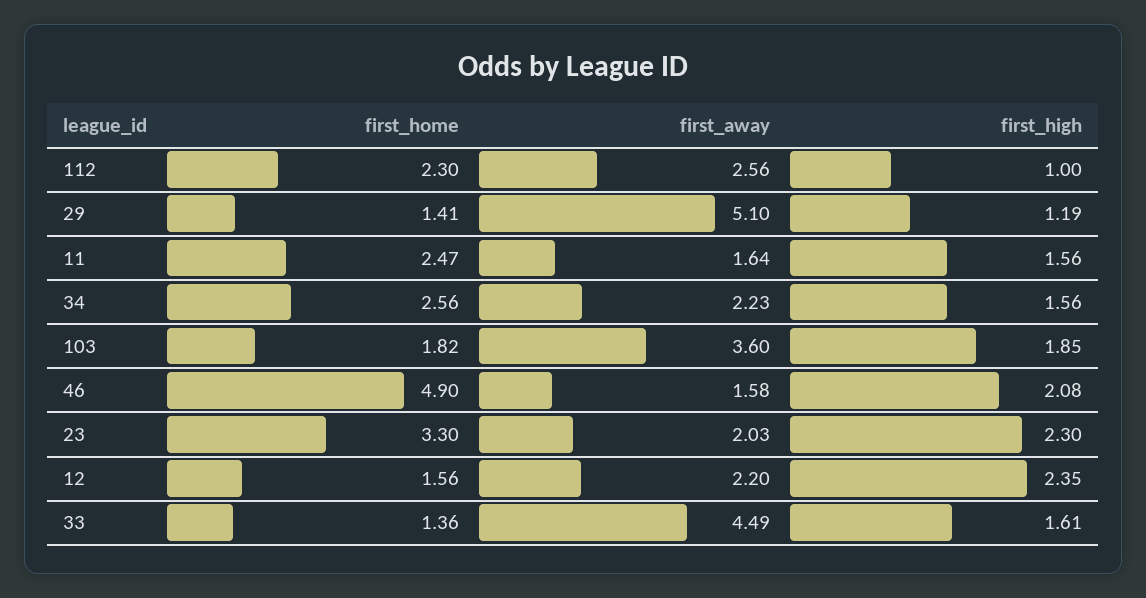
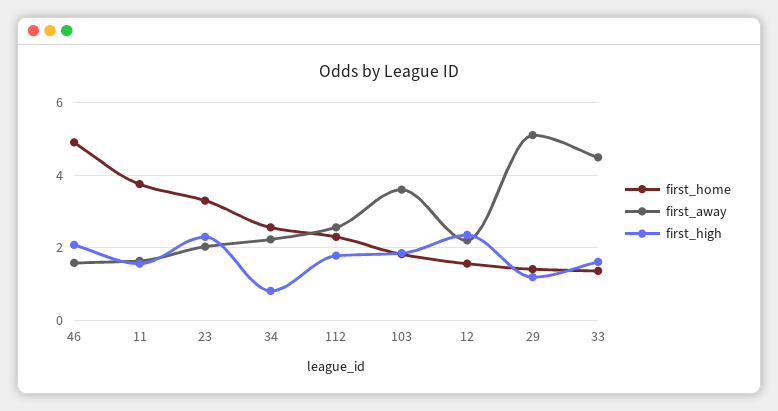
  {
    "first_home": {
      "112": 2.3,
      "29": 1.41,
-     "11": 2.47,
+     "11": 3.8,
      "34": 2.56,
      "103": 1.82,
      "46": 4.9,
      "23": 3.3,
      "12": 1.56,
      "33": 1.36
    },
    "first_away": {
      "112": 2.56,
      "29": 5.1,
      "11": 1.64,
      "34": 2.23,
      "103": 3.6,
      "46": 1.58,
      "23": 2.03,
      "12": 2.2,
      "33": 4.49
    },
    "first_high": {
-     "112": 1,
+     "112": 1.8,
      "29": 1.19,
      "11": 1.56,
-     "34": 1.56,
+     "34": 0.8,
      "103": 1.85,
      "46": 2.08,
      "23": 2.3,
      "12": 2.35,
      "33": 1.61
    }
  }

